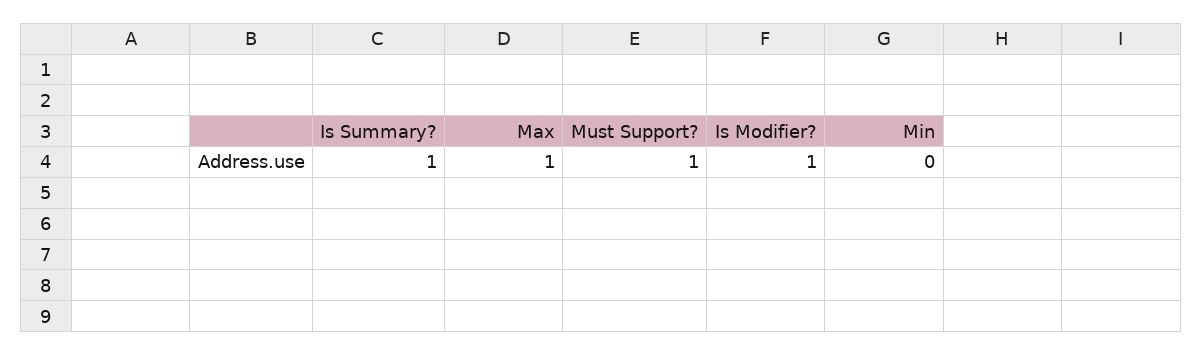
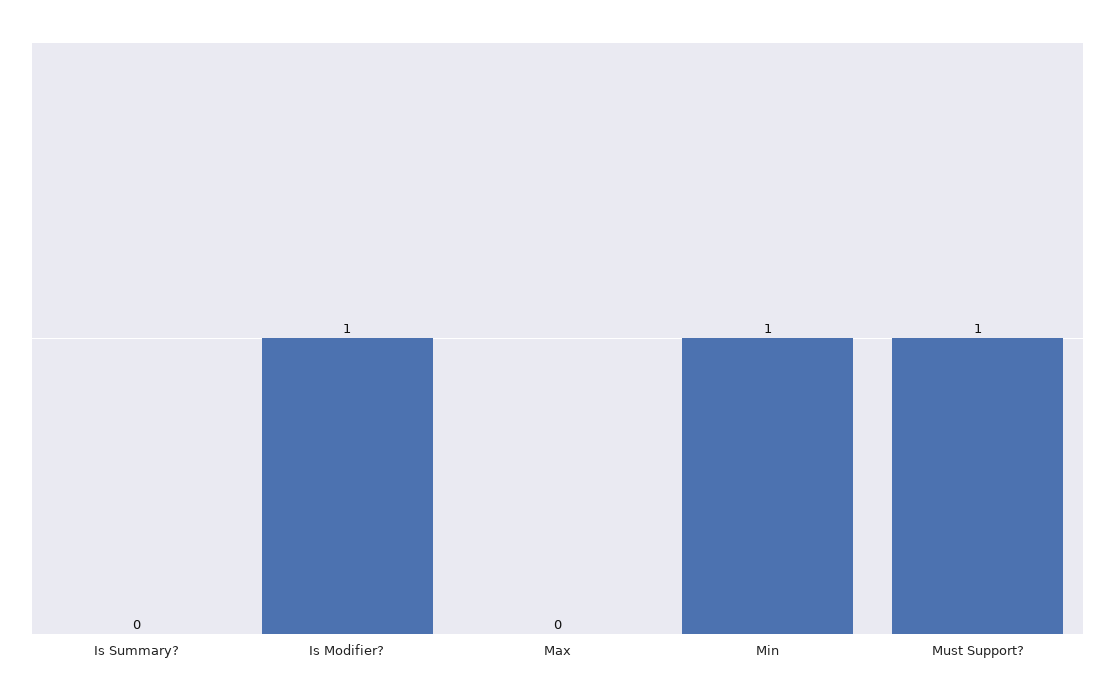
  {
-   "Is Summary?": 1,
+   "Is Summary?": 0,
-   "Max": 1,
+   "Max": 0,
    "Must Support?": 1,
    "Is Modifier?": 1,
-   "Min": 0
+   "Min": 1
  }

